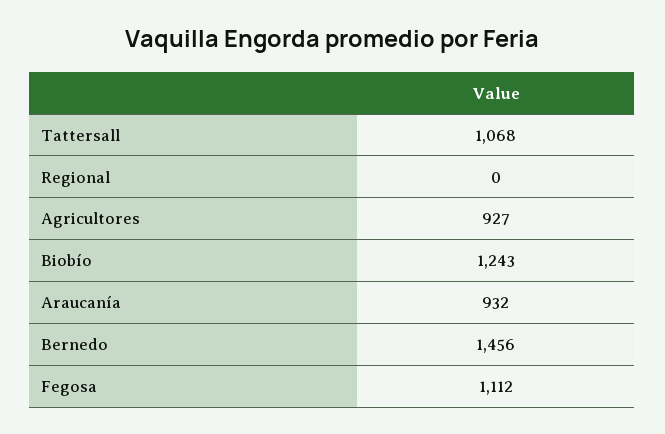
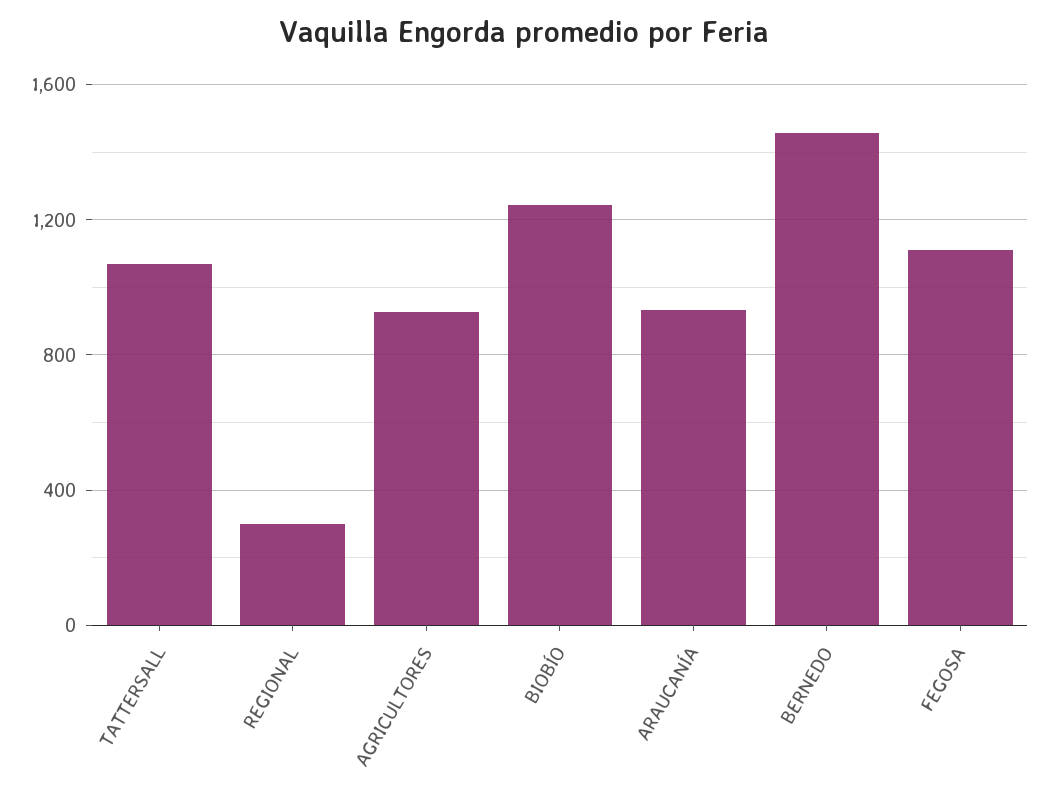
  {
    "Tattersall": 1068,
-   "Regional": 0,
+   "Regional": 300,
    "Agricultores": 927,
    "Biobío": 1243,
    "Araucanía": 932,
    "Bernedo": 1456,
    "Fegosa": 1112
  }

